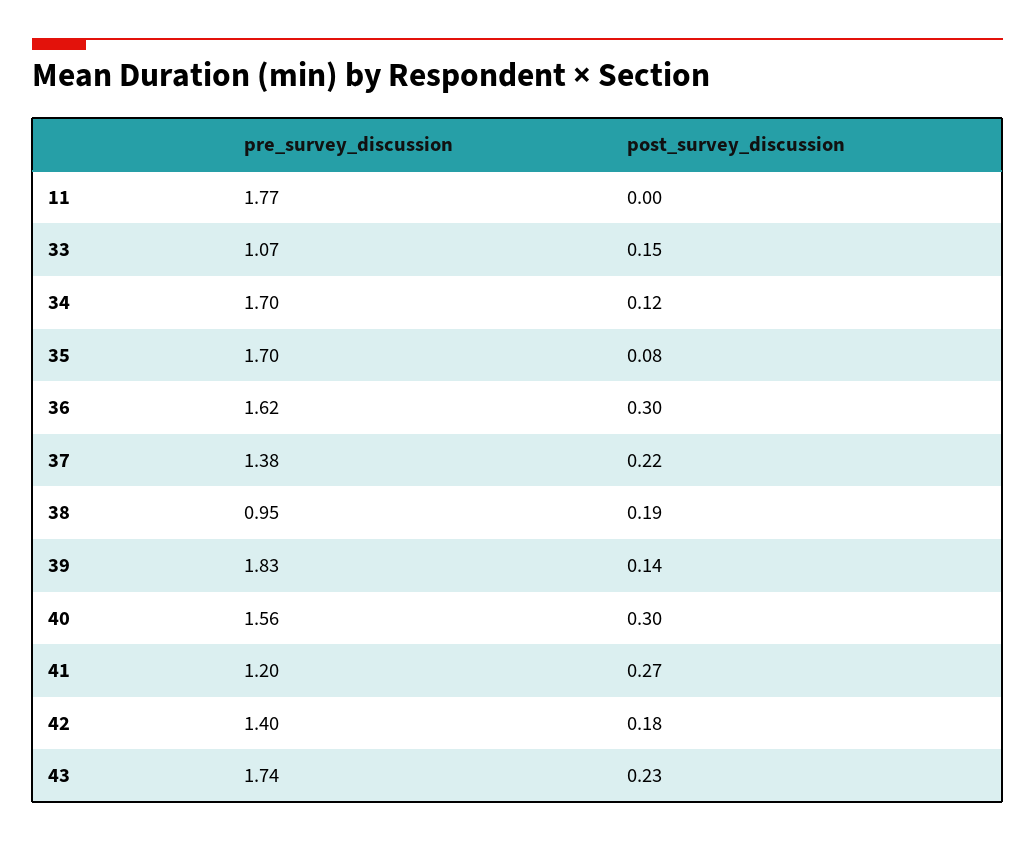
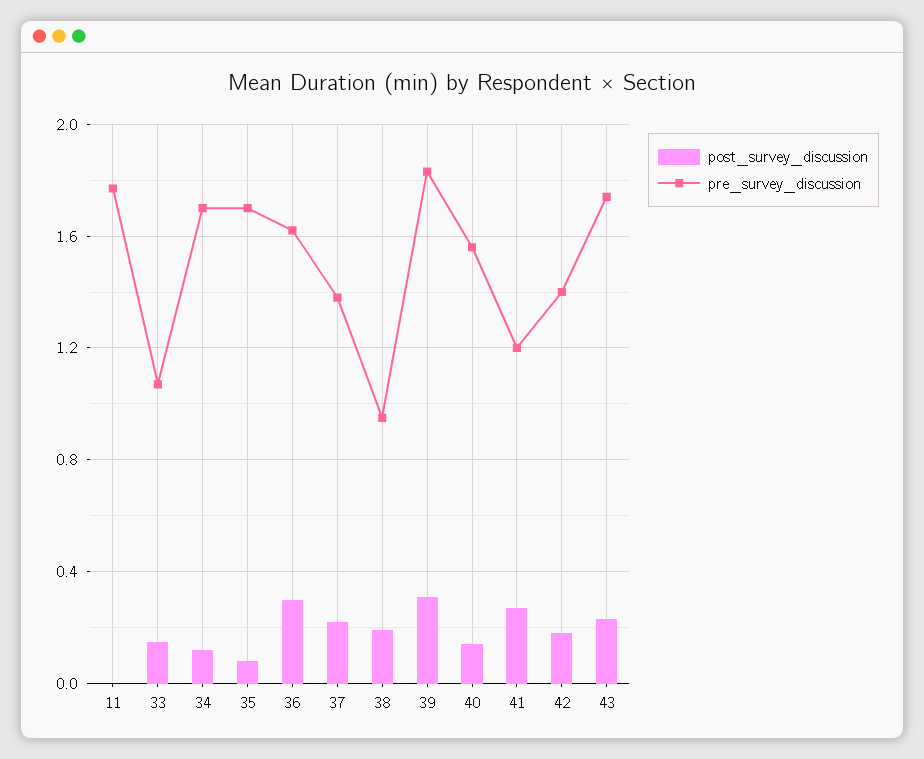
  {
    "pre_survey_discussion": {
      "11": 1.77,
      "33": 1.07,
      "34": 1.7,
      "35": 1.7,
      "36": 1.62,
      "37": 1.38,
      "38": 0.95,
      "39": 1.83,
      "40": 1.56,
      "41": 1.2,
      "42": 1.4,
      "43": 1.74
    },
    "post_survey_discussion": {
      "11": 0,
      "33": 0.15,
      "34": 0.12,
      "35": 0.08,
      "36": 0.3,
      "37": 0.22,
      "38": 0.19,
-     "39": 0.14,
+     "39": 0.3,
-     "40": 0.3,
+     "40": 0.15,
      "41": 0.27,
      "42": 0.18,
      "43": 0.23
    }
  }

